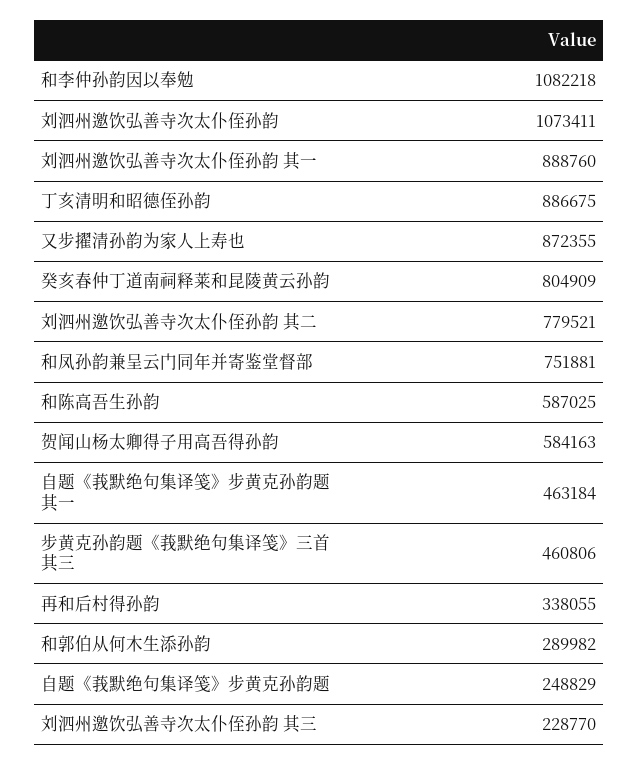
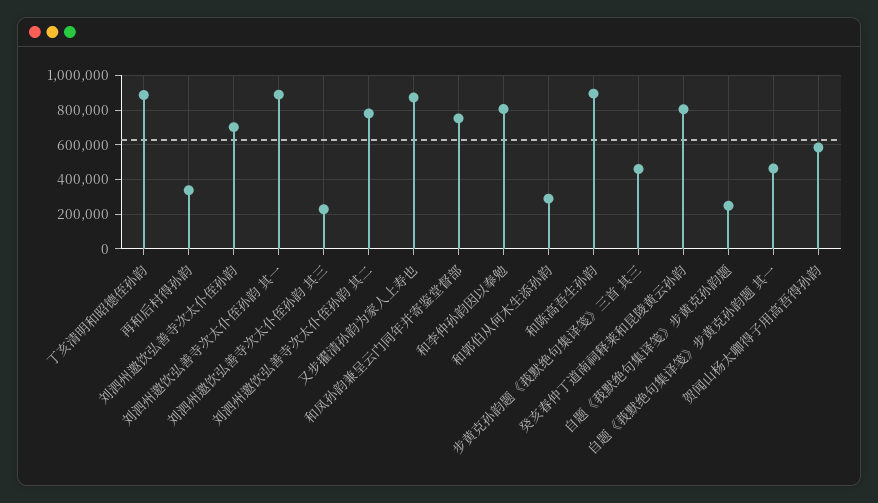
  {
-   "和李仲孙韵因以奉勉": 1082218,
+   "和李仲孙韵因以奉勉": 800000,
-   "刘泗州邀饮弘善寺次太仆侄孙韵": 1073411,
+   "刘泗州邀饮弘善寺次太仆侄孙韵": 700000,
    "刘泗州邀饮弘善寺次太仆侄孙韵 其一": 888760,
    "丁亥清明和昭德侄孙韵": 886675,
    "又步擢清孙韵为家人上寿也": 872355,
    "癸亥春仲丁道南祠释莱和昆陵黄云孙韵": 804909,
    "刘泗州邀饮弘善寺次太仆侄孙韵 其二": 779521,
    "和凤孙韵兼呈云门同年并寄鉴堂督部": 751881,
-   "和陈高吾生孙韵": 587025,
+   "和陈高吾生孙韵": 900000,
    "贺闻山杨太卿得子用高吾得孙韵": 584163,
    "自题《莪默绝句集译笺》步黄克孙韵题 其一": 463184,
    "步黄克孙韵题《莪默绝句集译笺》三首 其三": 460806,
    "再和后村得孙韵": 338055,
    "和郭伯从何木生添孙韵": 289982,
    "自题《莪默绝句集译笺》步黄克孙韵题": 248829,
    "刘泗州邀饮弘善寺次太仆侄孙韵 其三": 228770
  }

